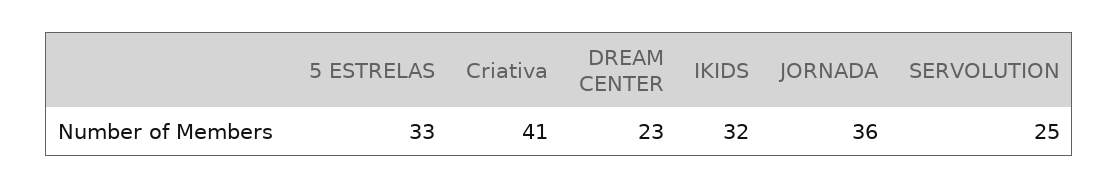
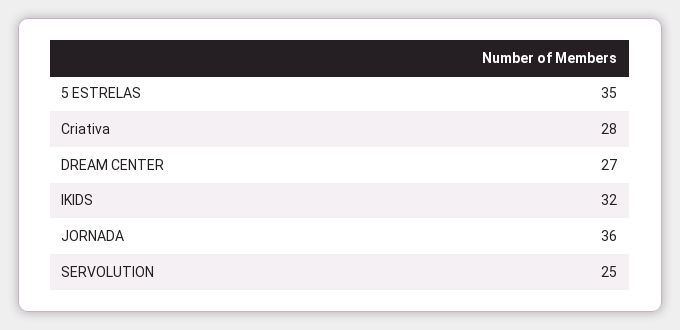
  {
-   "5 ESTRELAS": 33,
+   "5 ESTRELAS": 35,
-   "Criativa": 41,
+   "Criativa": 28,
-   "DREAM CENTER": 23,
+   "DREAM CENTER": 27,
    "IKIDS": 32,
    "JORNADA": 36,
    "SERVOLUTION": 25
  }

